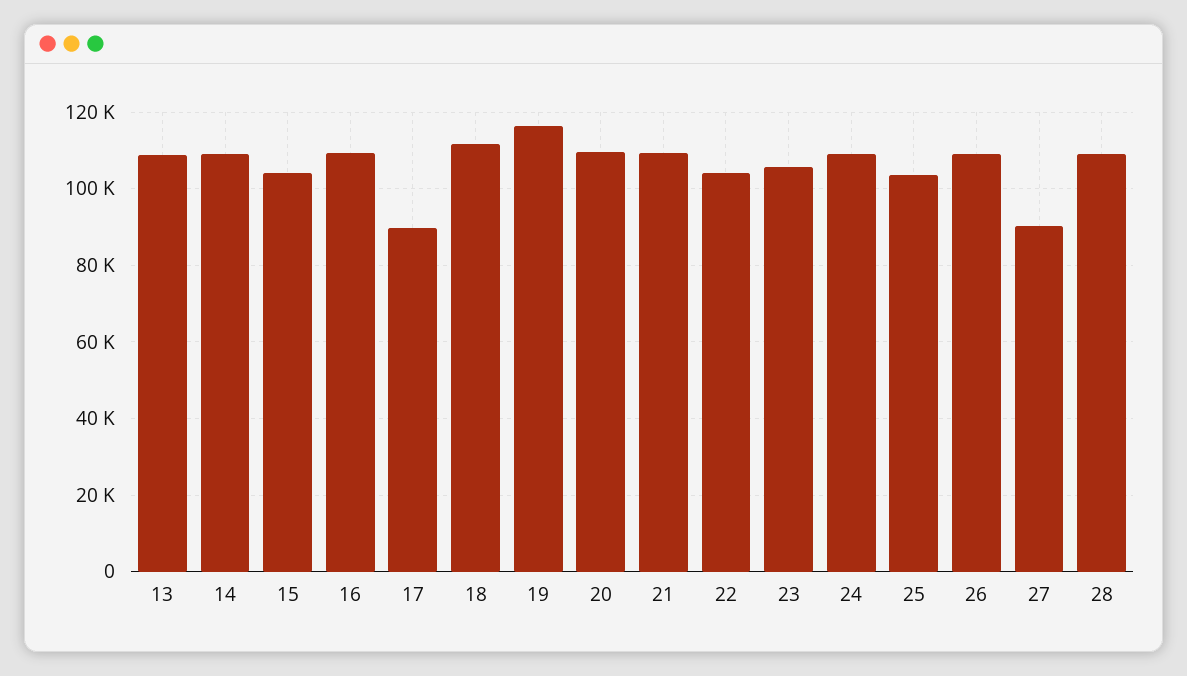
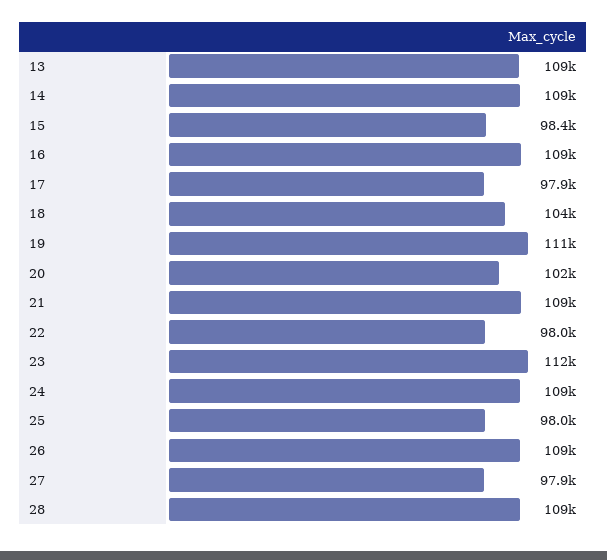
  {
    "13": 109000,
    "14": 109000,
-   "15": 104000,
+   "15": 98400,
    "16": 109000,
-   "17": 90000,
+   "17": 97900,
-   "18": 112000,
+   "18": 104000,
-   "19": 116000,
+   "19": 111000,
-   "20": 110000,
+   "20": 102000,
    "21": 109000,
-   "22": 104000,
+   "22": 98000,
-   "23": 106000,
+   "23": 112000,
    "24": 109000,
-   "25": 104000,
+   "25": 98000,
    "26": 109000,
-   "27": 90000,
+   "27": 97900,
    "28": 109000
  }

